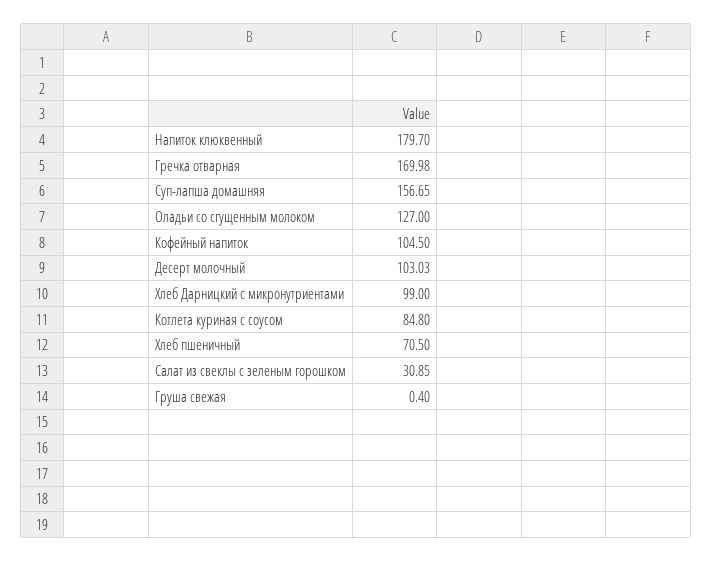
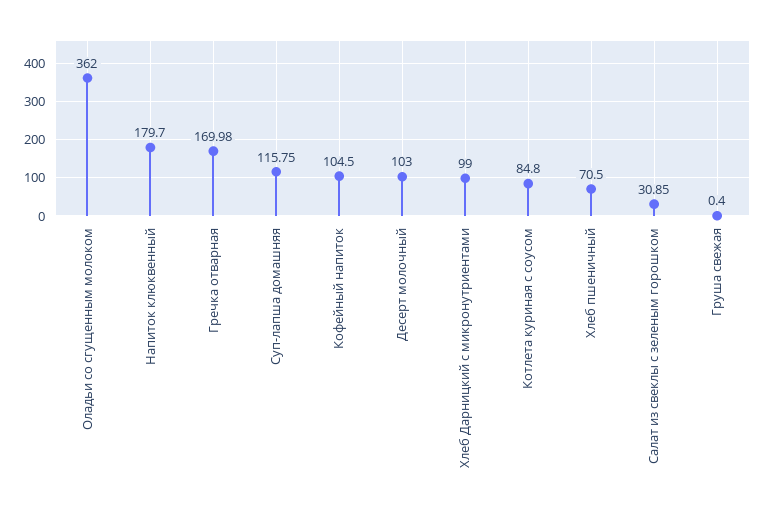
  {
    "Напиток клюквенный": 179.7,
    "Гречка отварная": 169.98,
-   "Суп-лапша домашняя": 156.65,
+   "Суп-лапша домашняя": 115.75,
-   "Оладьи со сгущенным молоком": 127,
+   "Оладьи со сгущенным молоком": 362,
    "Кофейный напиток": 104.5,
-   "Десерт молочный": 103.03,
+   "Десерт молочный": 103,
    "Хлеб Дарницкий с микронутриентами": 99,
    "Котлета куриная с соусом": 84.8,
    "Хлеб пшеничный": 70.5,
    "Салат из свеклы с зеленым горошком": 30.85,
    "Груша свежая": 0.4
  }

